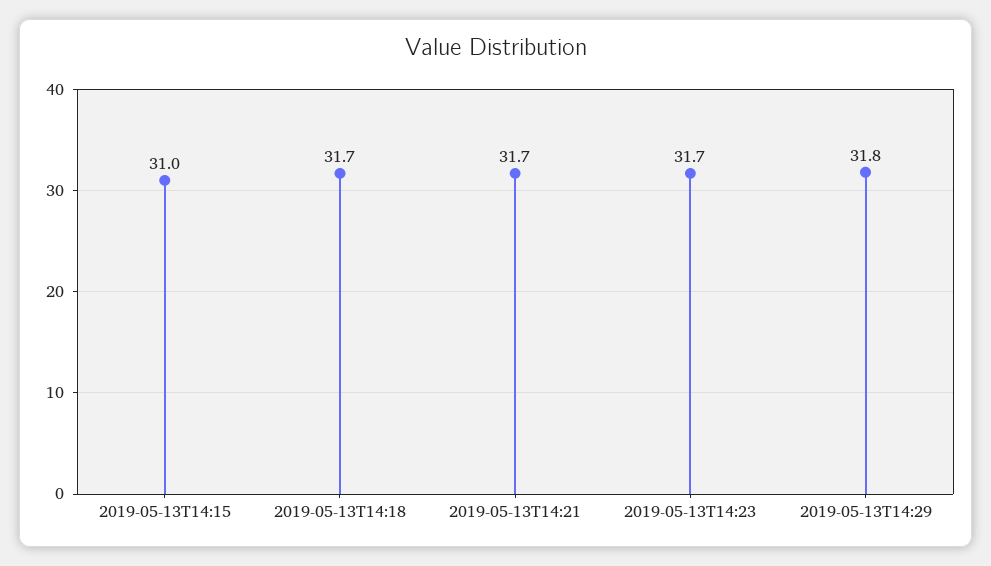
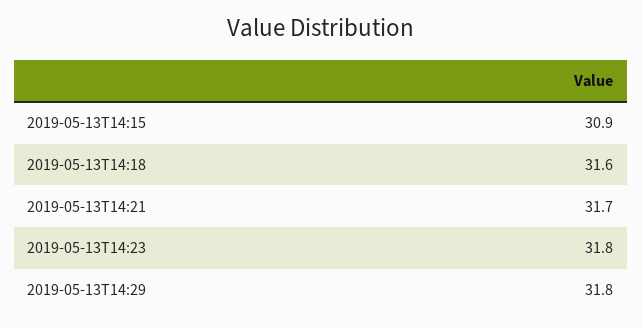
  {
-   "2019-05-13T14:15": 31,
+   "2019-05-13T14:15": 30.9,
-   "2019-05-13T14:18": 31.7,
+   "2019-05-13T14:18": 31.6,
    "2019-05-13T14:21": 31.7,
-   "2019-05-13T14:23": 31.7,
+   "2019-05-13T14:23": 31.8,
    "2019-05-13T14:29": 31.8
  }

